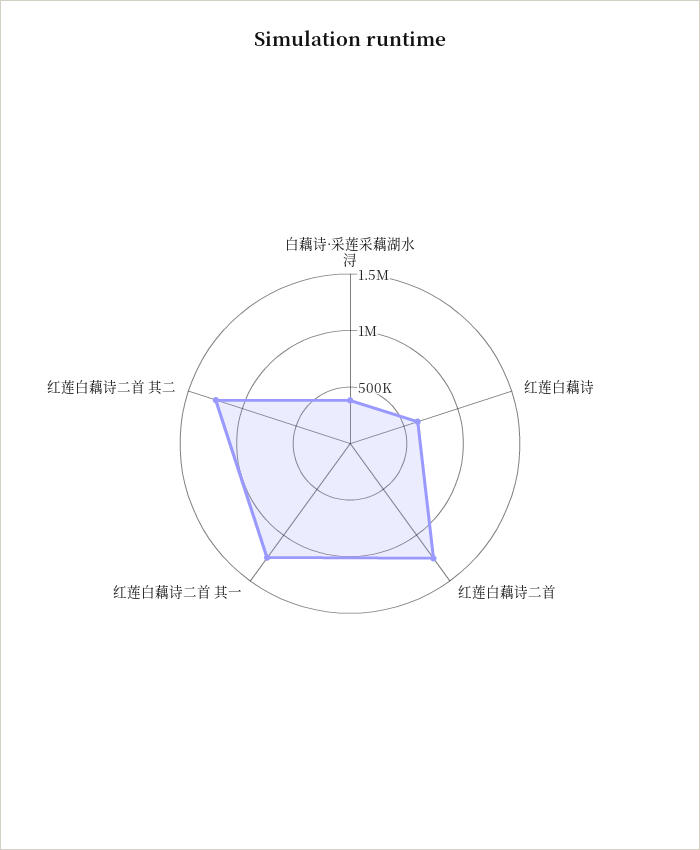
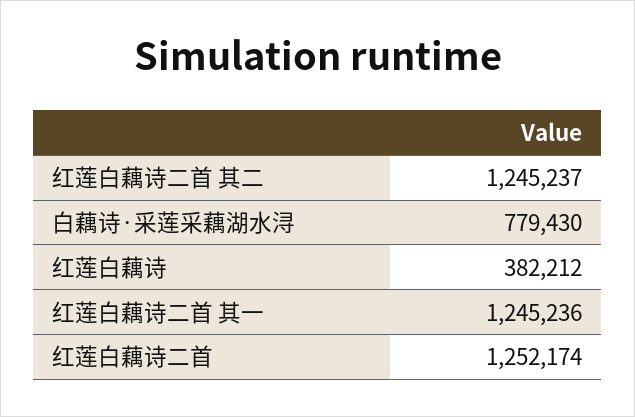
  {
-   "白藕诗·采莲采藕湖水浔": 400000,
+   "白藕诗·采莲采藕湖水浔": 779430,
-   "红莲白藕诗": 600000,
+   "红莲白藕诗": 382212,
    "红莲白藕诗二首": 1252174,
    "红莲白藕诗二首 其一": 1245236,
    "红莲白藕诗二首 其二": 1245237
  }

